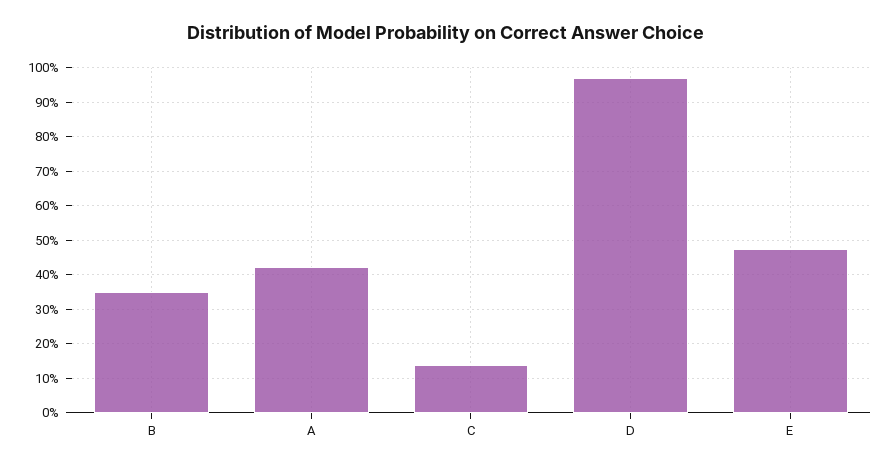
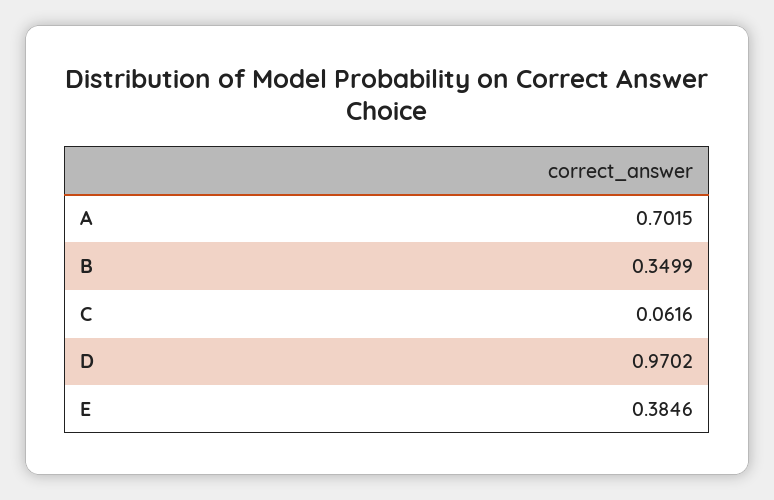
  {
    "B": 0.3499,
-   "A": 0.42,
+   "A": 0.7015,
-   "C": 0.14,
+   "C": 0.0616,
    "D": 0.9702,
-   "E": 0.48
+   "E": 0.3846
  }

